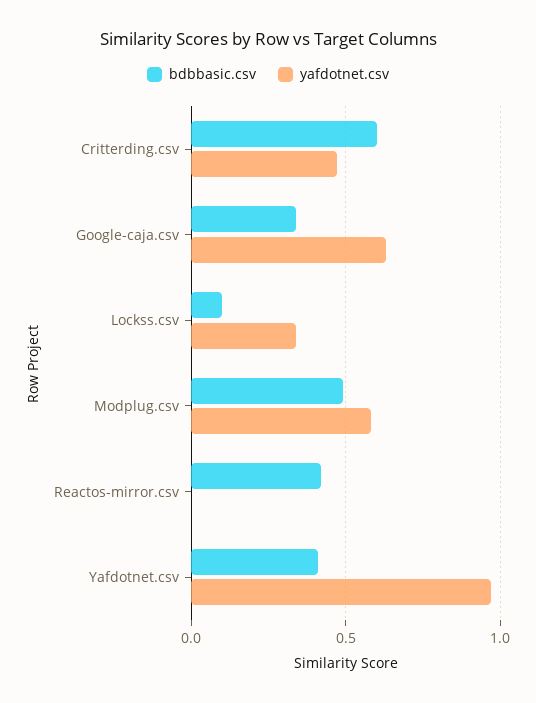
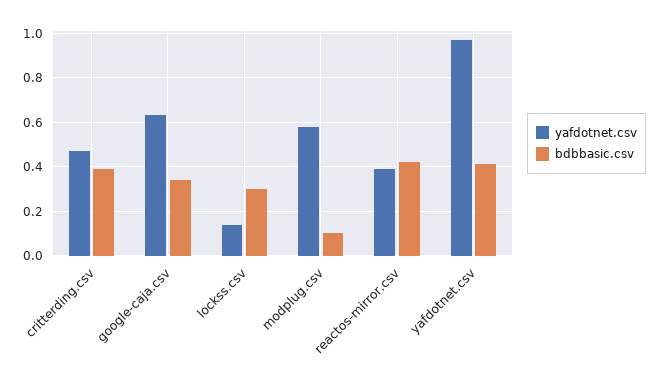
  {
    "bdbbasic.csv": {
-     "Critterding.csv": 0.6,
+     "Critterding.csv": 0.4,
      "Google-caja.csv": 0.35,
-     "Lockss.csv": 0.1,
+     "Lockss.csv": 0.3,
-     "Modplug.csv": 0.5,
+     "Modplug.csv": 0.1,
      "Reactos-mirror.csv": 0.4,
      "Yafdotnet.csv": 0.4
    },
    "yafdotnet.csv": {
      "Critterding.csv": 0.45,
      "Google-caja.csv": 0.65,
-     "Lockss.csv": 0.35,
+     "Lockss.csv": 0.15,
      "Modplug.csv": 0.6,
-     "Reactos-mirror.csv": 0,
+     "Reactos-mirror.csv": 0.4,
      "Yafdotnet.csv": 0.95
    }
  }

